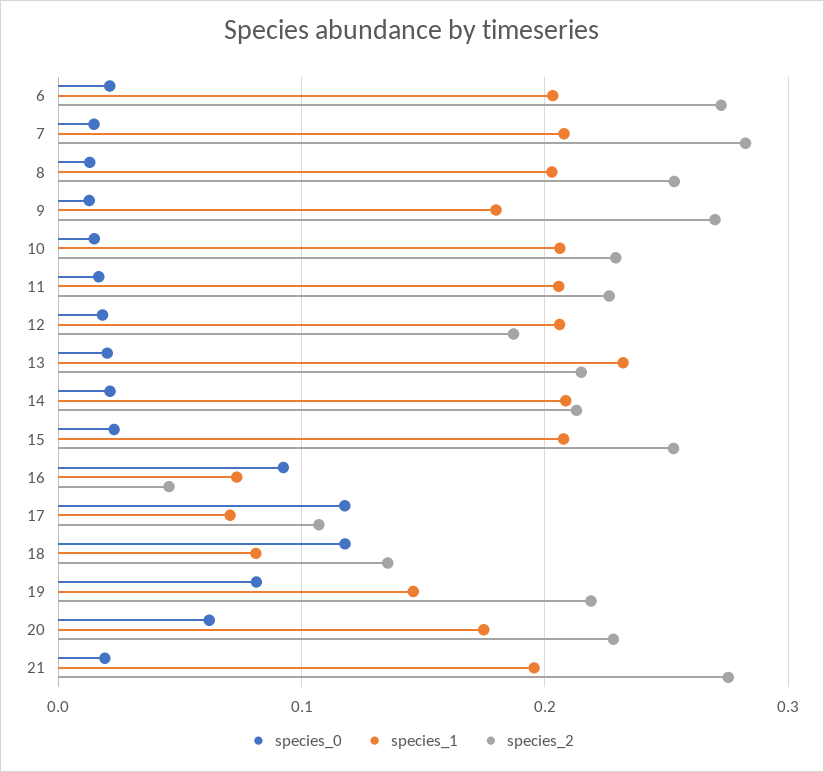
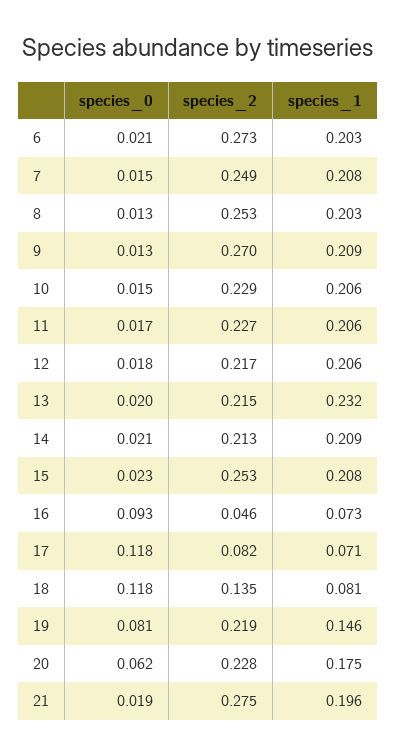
  {
    "species_0": {
      "6": 0.021,
      "7": 0.015,
      "8": 0.013,
      "9": 0.013,
      "10": 0.015,
      "11": 0.017,
      "12": 0.018,
      "13": 0.02,
      "14": 0.021,
      "15": 0.023,
      "16": 0.093,
      "17": 0.118,
      "18": 0.118,
      "19": 0.081,
      "20": 0.062,
      "21": 0.019
    },
    "species_1": {
      "6": 0.203,
      "7": 0.208,
      "8": 0.203,
-     "9": 0.18,
+     "9": 0.209,
      "10": 0.206,
      "11": 0.206,
      "12": 0.206,
      "13": 0.232,
      "14": 0.209,
      "15": 0.208,
      "16": 0.073,
      "17": 0.071,
      "18": 0.081,
      "19": 0.146,
      "20": 0.175,
      "21": 0.196
    },
    "species_2": {
      "6": 0.273,
-     "7": 0.28,
+     "7": 0.249,
      "8": 0.253,
      "9": 0.27,
      "10": 0.229,
      "11": 0.227,
-     "12": 0.19,
+     "12": 0.217,
      "13": 0.215,
      "14": 0.213,
      "15": 0.253,
      "16": 0.046,
-     "17": 0.11,
+     "17": 0.082,
      "18": 0.135,
      "19": 0.219,
      "20": 0.228,
      "21": 0.275
    }
  }

